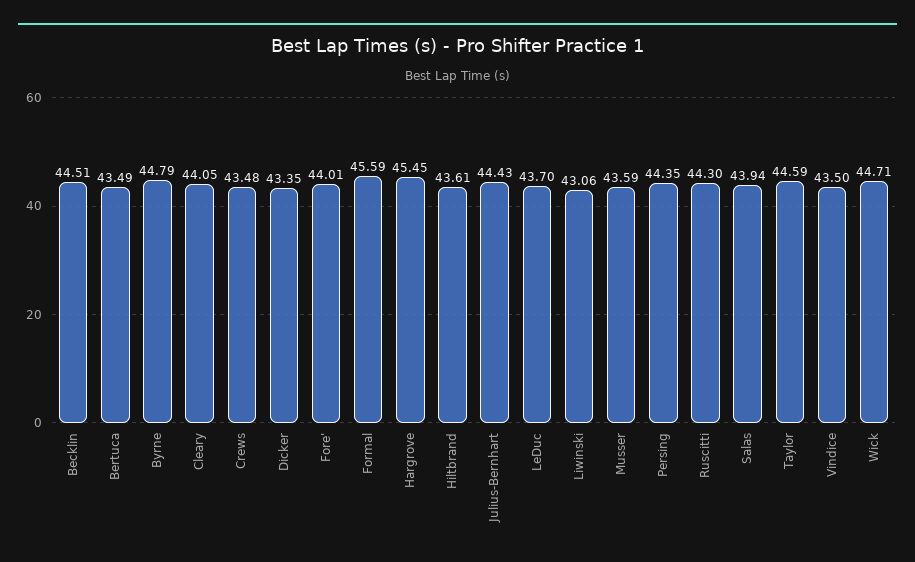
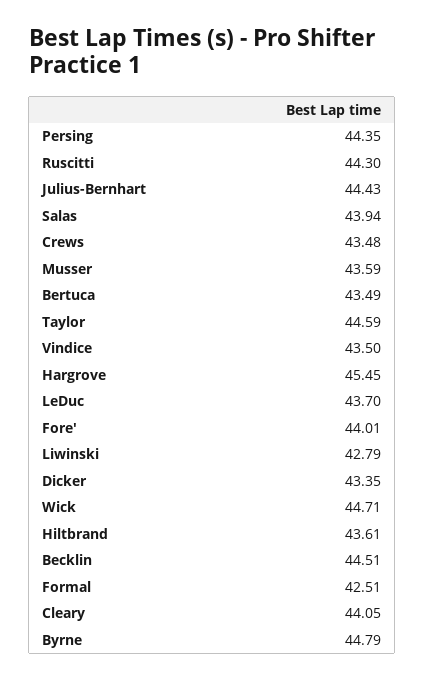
  {
    "Becklin": 44.51,
    "Bertuca": 43.49,
    "Byrne": 44.79,
    "Cleary": 44.05,
    "Crews": 43.48,
    "Dicker": 43.35,
    "Fore'": 44.01,
-   "Formal": 45.59,
+   "Formal": 42.51,
    "Hargrove": 45.45,
    "Hiltbrand": 43.61,
    "Julius-Bernhart": 44.43,
    "LeDuc": 43.7,
-   "Liwinski": 43.06,
+   "Liwinski": 42.79,
    "Musser": 43.59,
    "Persing": 44.35,
    "Ruscitti": 44.3,
    "Salas": 43.94,
    "Taylor": 44.59,
    "Vindice": 43.5,
    "Wick": 44.71
  }

